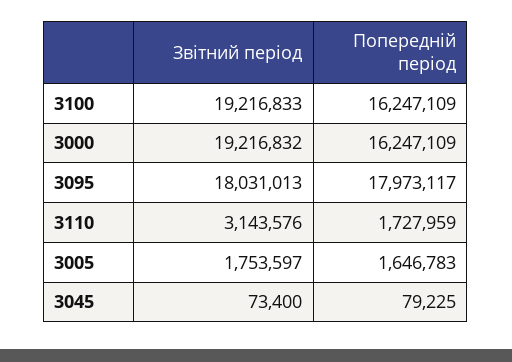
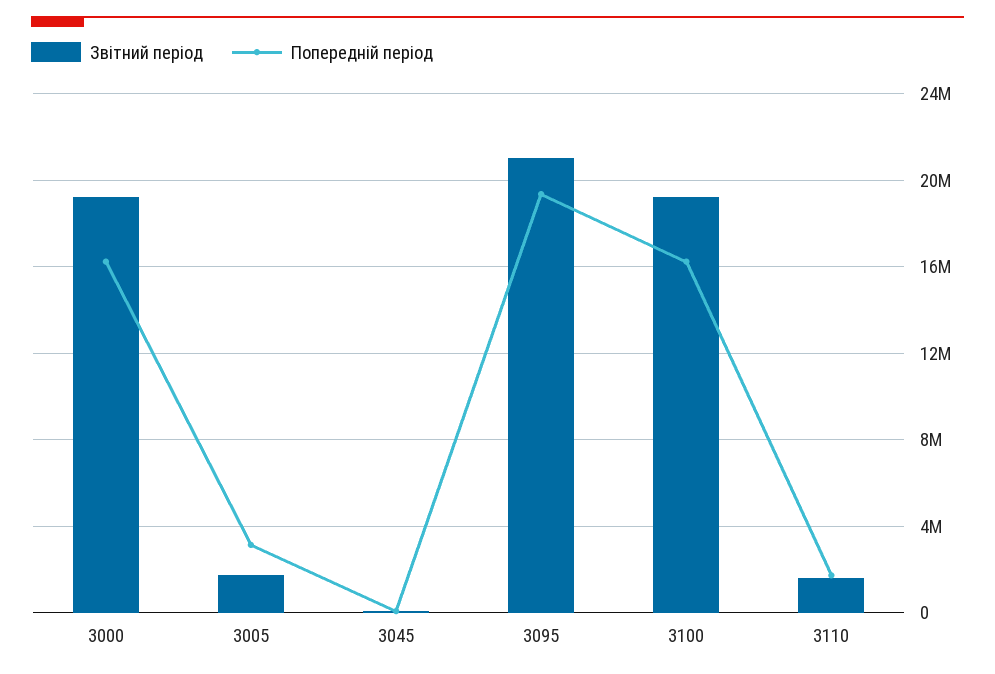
  {
    "Звітний період": {
      "3100": 19216833,
      "3000": 19216832,
-     "3095": 18031013,
+     "3095": 21000000,
-     "3110": 3143576,
+     "3110": 1500000,
      "3005": 1753597,
      "3045": 73400
    },
    "Попередній період": {
      "3100": 16247109,
      "3000": 16247109,
-     "3095": 17973117,
+     "3095": 19500000,
      "3110": 1727959,
-     "3005": 1646783,
+     "3005": 3000000,
      "3045": 79225
    }
  }

